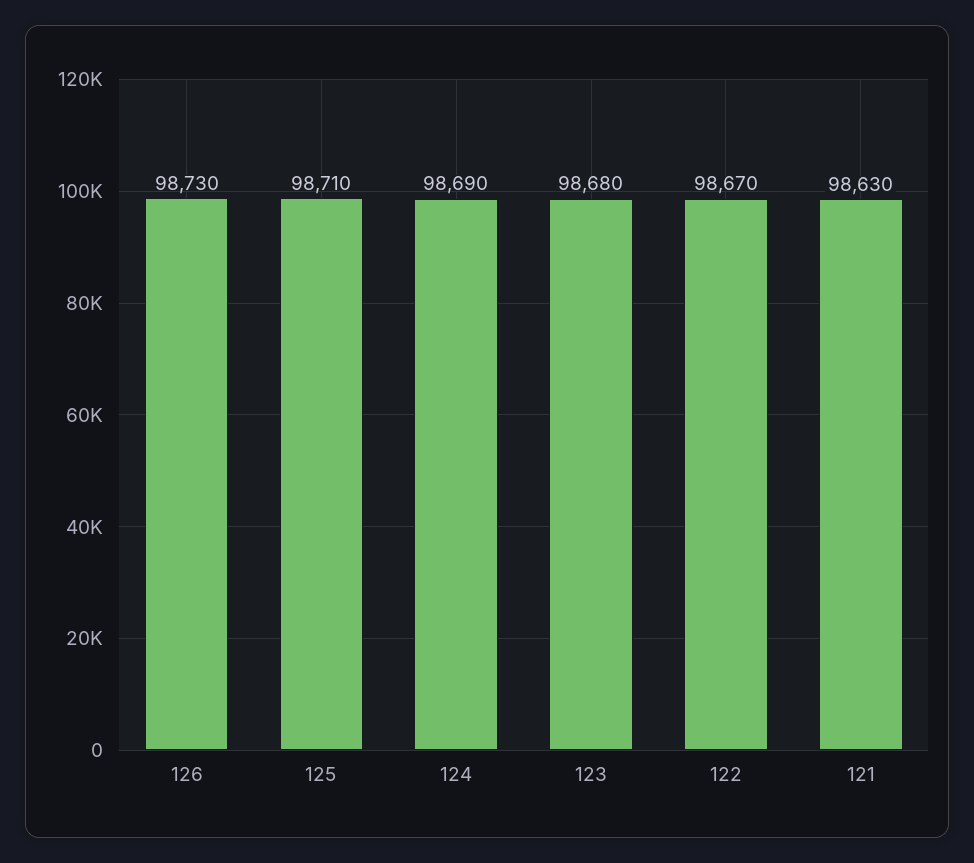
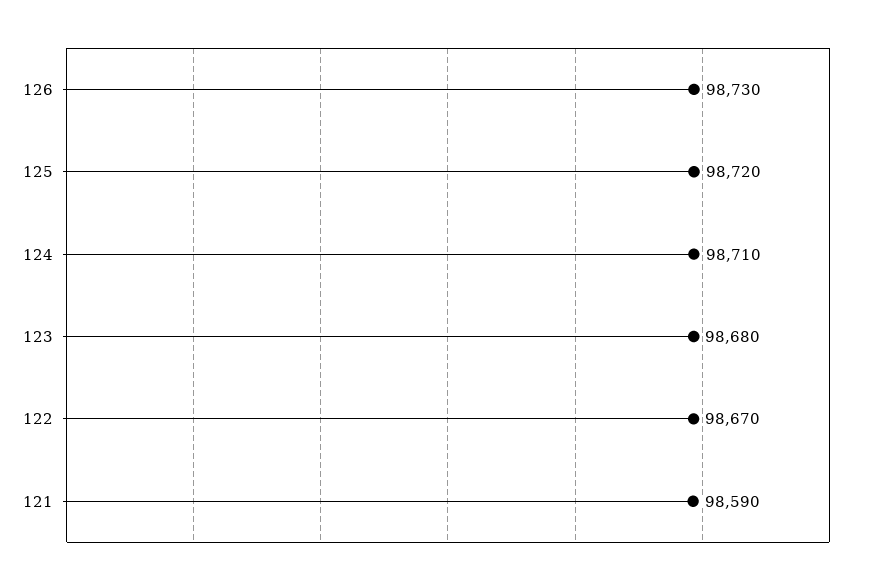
  {
    "126": 98730,
-   "125": 98710,
+   "125": 98720,
-   "124": 98690,
+   "124": 98710,
    "123": 98680,
    "122": 98670,
-   "121": 98630
+   "121": 98590
  }

